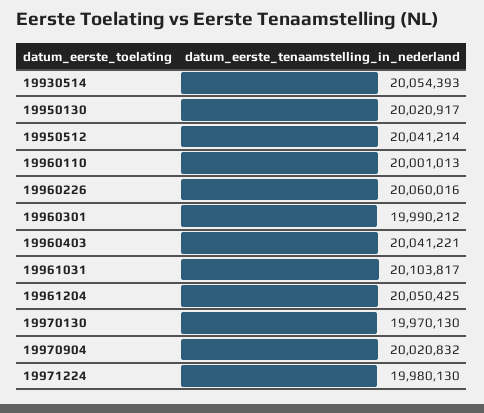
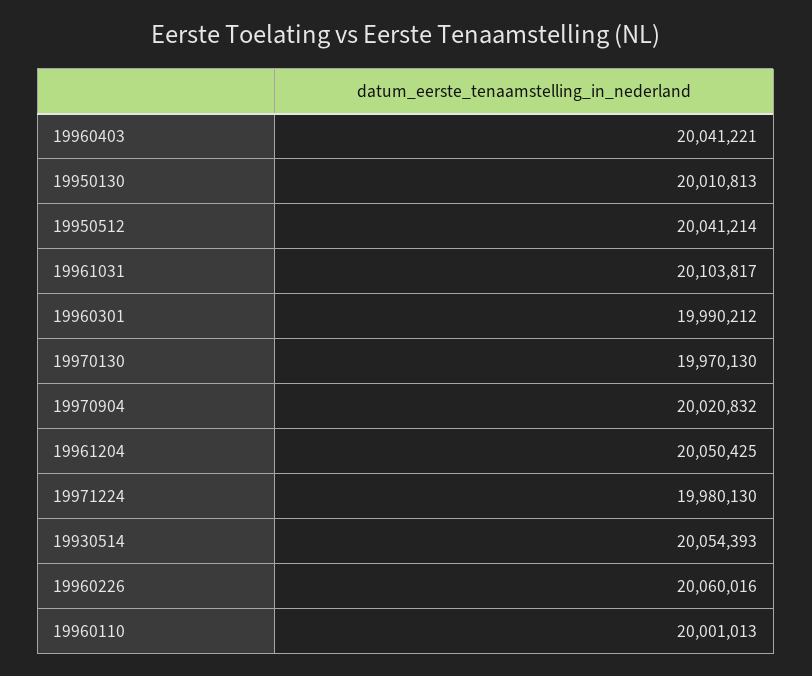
  {
    "19930514": 20054393,
-   "19950130": 20020917,
+   "19950130": 20010813,
    "19950512": 20041214,
    "19960110": 20001013,
    "19960226": 20060016,
    "19960301": 19990212,
    "19960403": 20041221,
    "19961031": 20103817,
    "19961204": 20050425,
    "19970130": 19970130,
    "19970904": 20020832,
    "19971224": 19980130
  }

